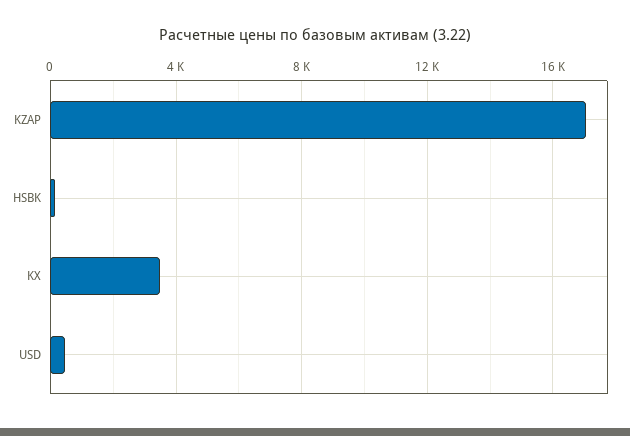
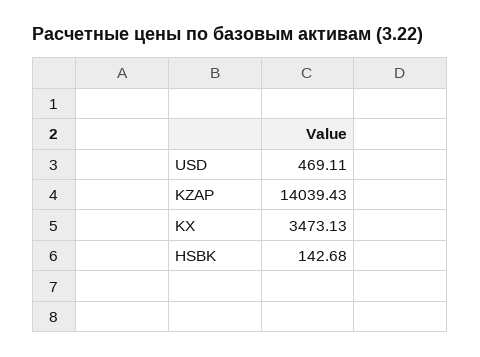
  {
-   "KZAP": 17000,
+   "KZAP": 14039.43,
    "HSBK": 142.68,
    "KX": 3473.13,
    "USD": 469.11
  }

